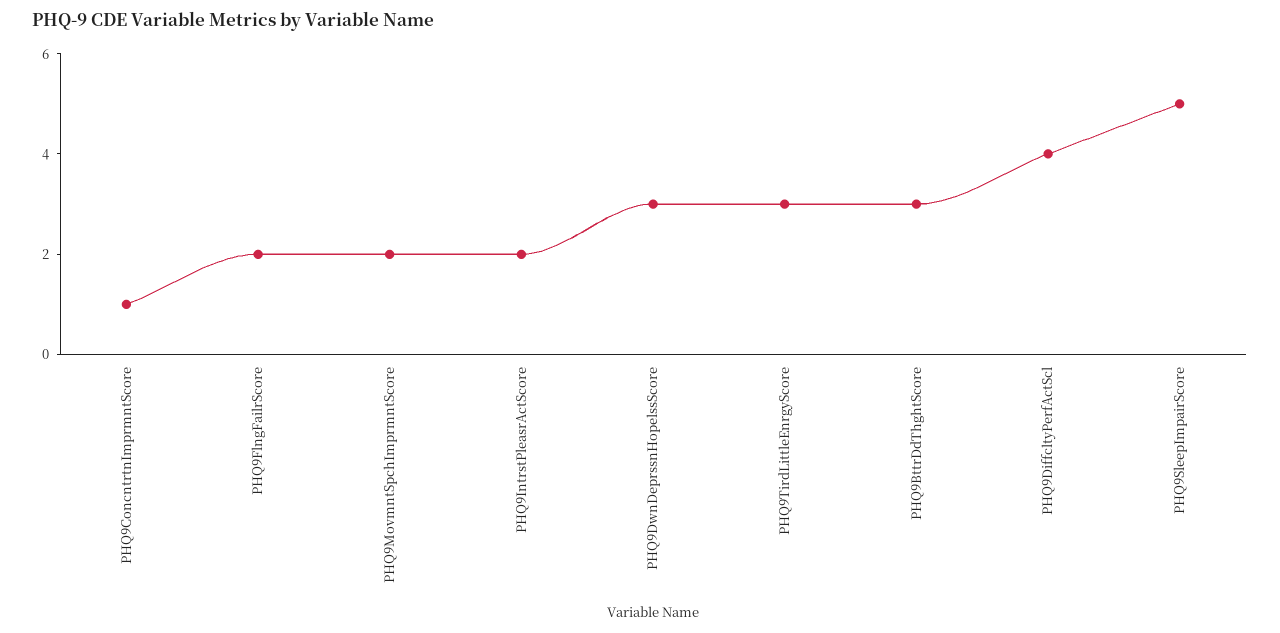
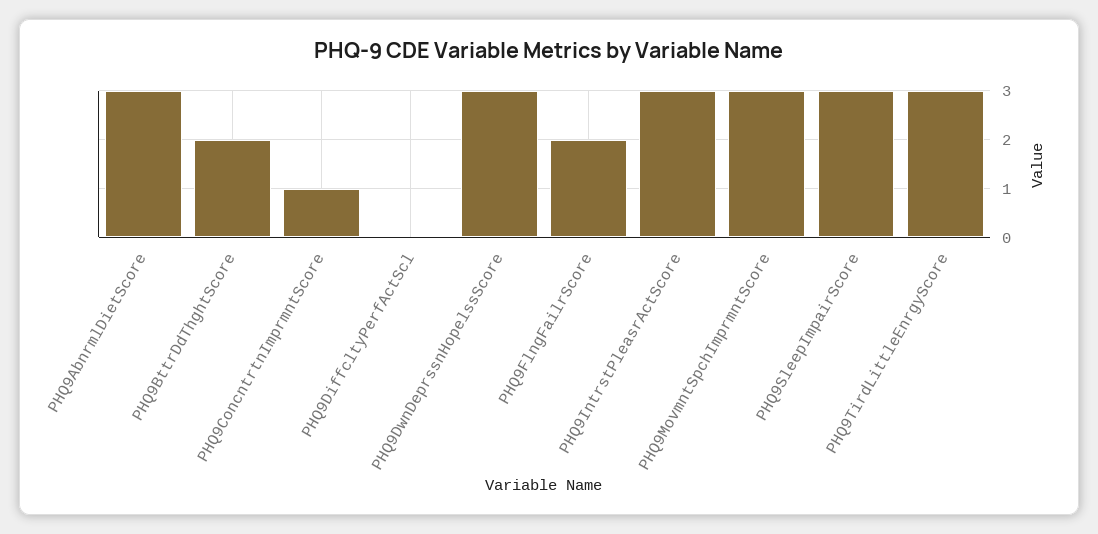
  {
    "PHQ9ConcntrtnImprmntScore": 1,
    "PHQ9FlngFailrScore": 2,
-   "PHQ9MovmntSpchImprmntScore": 2,
+   "PHQ9MovmntSpchImprmntScore": 3,
-   "PHQ9IntrstPleasrActScore": 2,
+   "PHQ9IntrstPleasrActScore": 3,
    "PHQ9DwnDeprssnHopelssScore": 3,
    "PHQ9TirdLittleEnrgyScore": 3,
-   "PHQ9BttrDdThghtScore": 3,
+   "PHQ9BttrDdThghtScore": 2,
-   "PHQ9DiffcltyPerfActScl": 4,
+   "PHQ9DiffcltyPerfActScl": 0,
-   "PHQ9SleepImpairScore": 5
+   "PHQ9SleepImpairScore": 3,
+   "PHQ9AbnrmlDietScore": 3
  }

